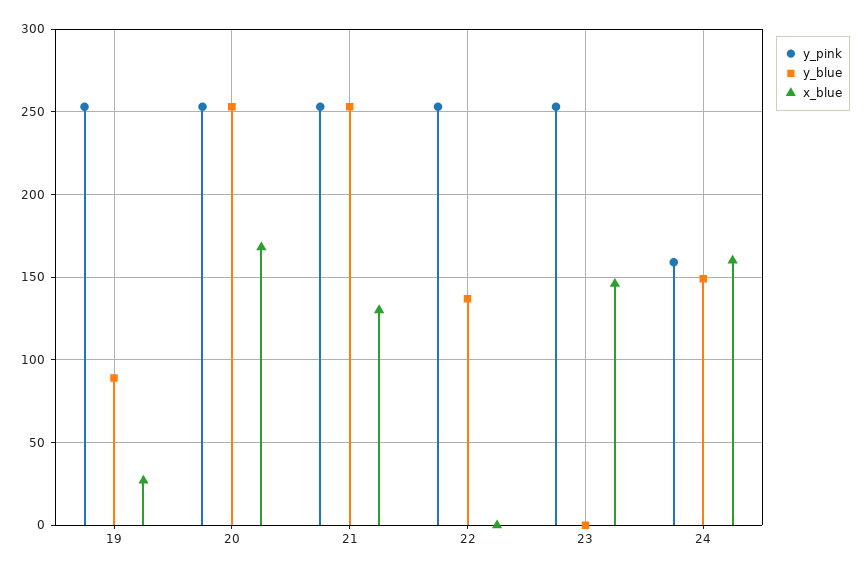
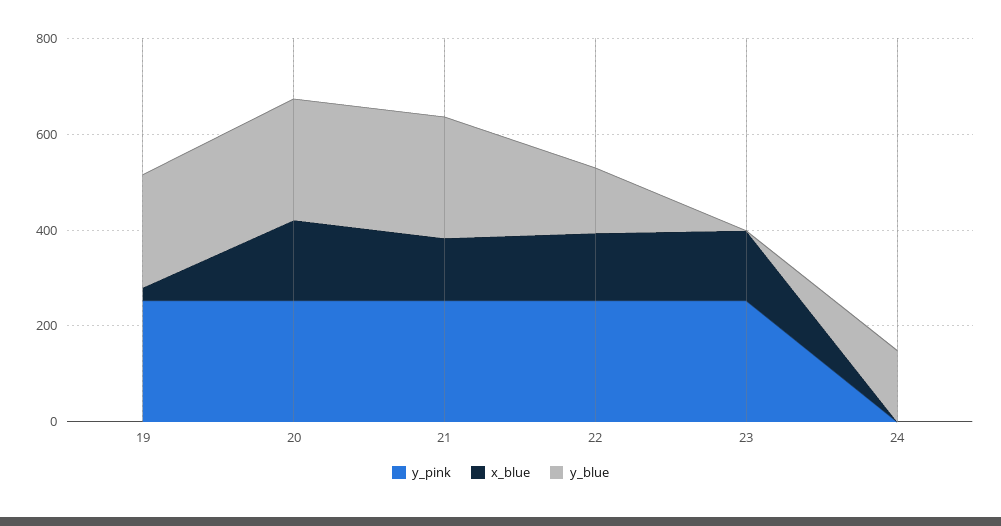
  {
    "y_pink": {
      "19": 255,
      "20": 255,
      "21": 255,
      "22": 255,
      "23": 255,
-     "24": 160
+     "24": 0
    },
    "y_blue": {
-     "19": 90,
+     "19": 250,
      "20": 255,
      "21": 255,
      "22": 135,
      "23": 0,
      "24": 150
    },
    "x_blue": {
      "19": 25,
      "20": 170,
      "21": 130,
-     "22": 0,
+     "22": 150,
      "23": 145,
-     "24": 160
+     "24": 0
    }
  }

